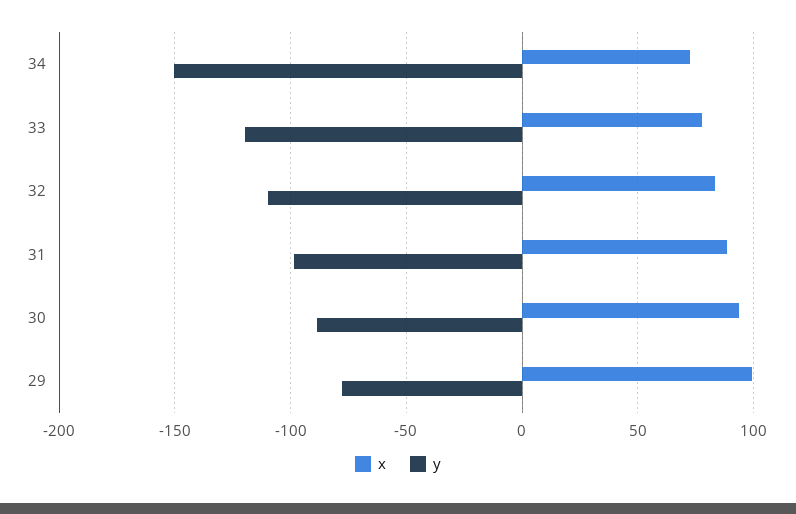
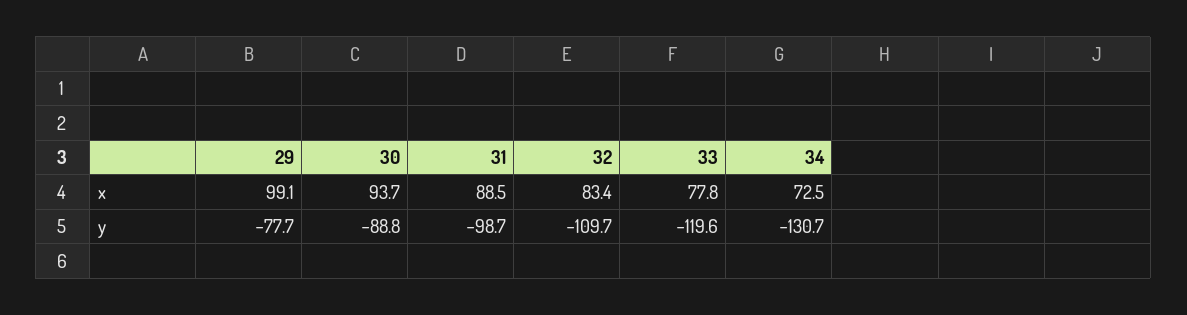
  {
    "x": {
      "34": 72.5,
      "33": 77.8,
      "32": 83.4,
      "31": 88.5,
      "30": 93.7,
      "29": 99.1
    },
    "y": {
-     "34": -150,
+     "34": -130.7,
      "33": -119.6,
      "32": -109.7,
      "31": -98.7,
      "30": -88.8,
      "29": -77.7
    }
  }

